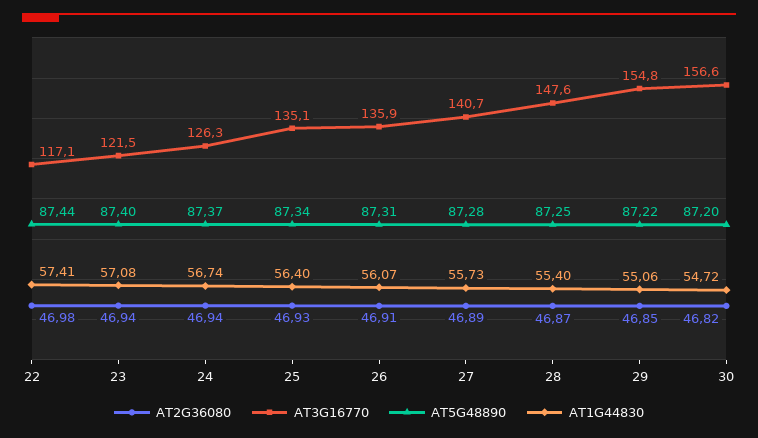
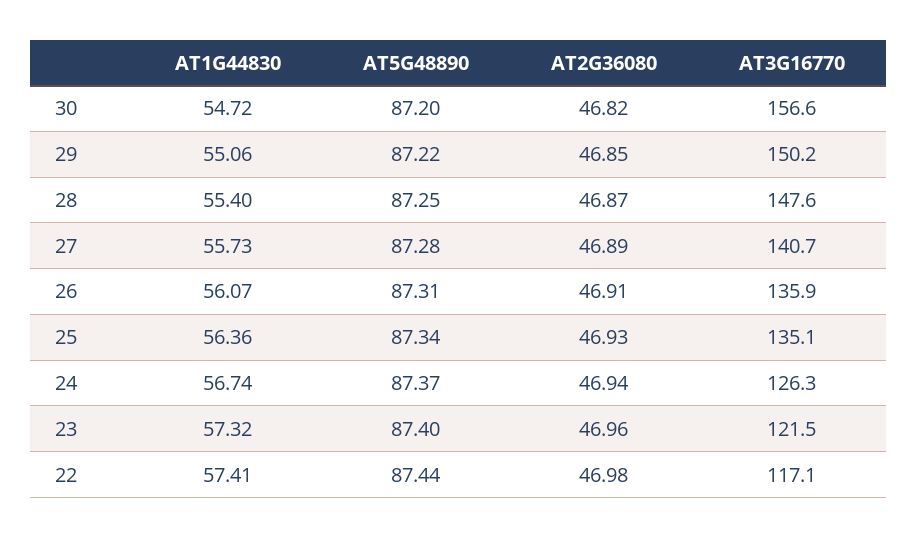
  {
    "AT2G36080": {
      "22": 46.98,
-     "23": 46.94,
+     "23": 46.96,
      "24": 46.94,
      "25": 46.93,
      "26": 46.91,
      "27": 46.89,
      "28": 46.87,
      "29": 46.85,
      "30": 46.82
    },
    "AT3G16770": {
      "22": 117.1,
      "23": 121.5,
      "24": 126.3,
      "25": 135.1,
      "26": 135.9,
      "27": 140.7,
      "28": 147.6,
-     "29": 154.8,
+     "29": 150.2,
      "30": 156.6
    },
    "AT5G48890": {
      "22": 87.44,
      "23": 87.4,
      "24": 87.37,
      "25": 87.34,
      "26": 87.31,
      "27": 87.28,
      "28": 87.25,
      "29": 87.22,
      "30": 87.2
    },
    "AT1G44830": {
      "22": 57.41,
-     "23": 57.08,
+     "23": 57.32,
      "24": 56.74,
-     "25": 56.4,
+     "25": 56.36,
      "26": 56.07,
      "27": 55.73,
      "28": 55.4,
      "29": 55.06,
      "30": 54.72
    }
  }

